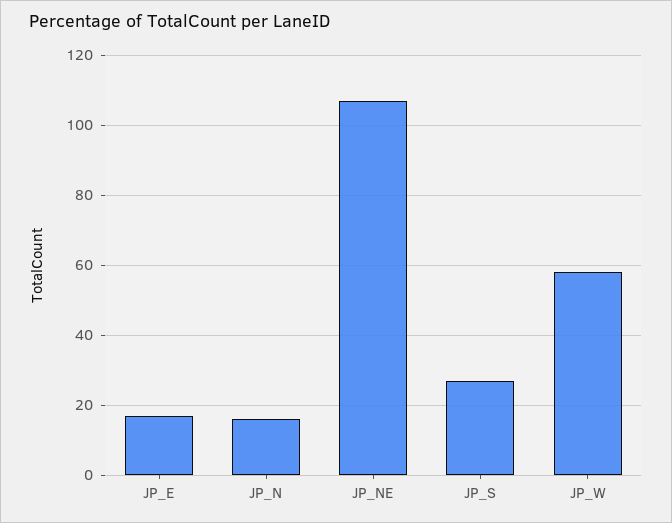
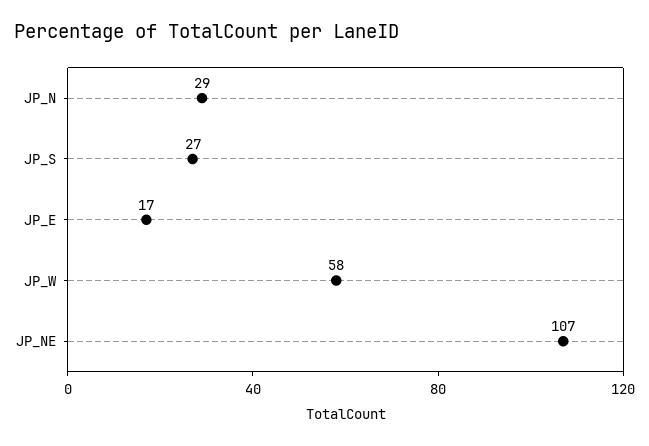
  {
    "JP_E": 17,
-   "JP_N": 15,
+   "JP_N": 29,
    "JP_NE": 107,
    "JP_S": 27,
    "JP_W": 58
  }

